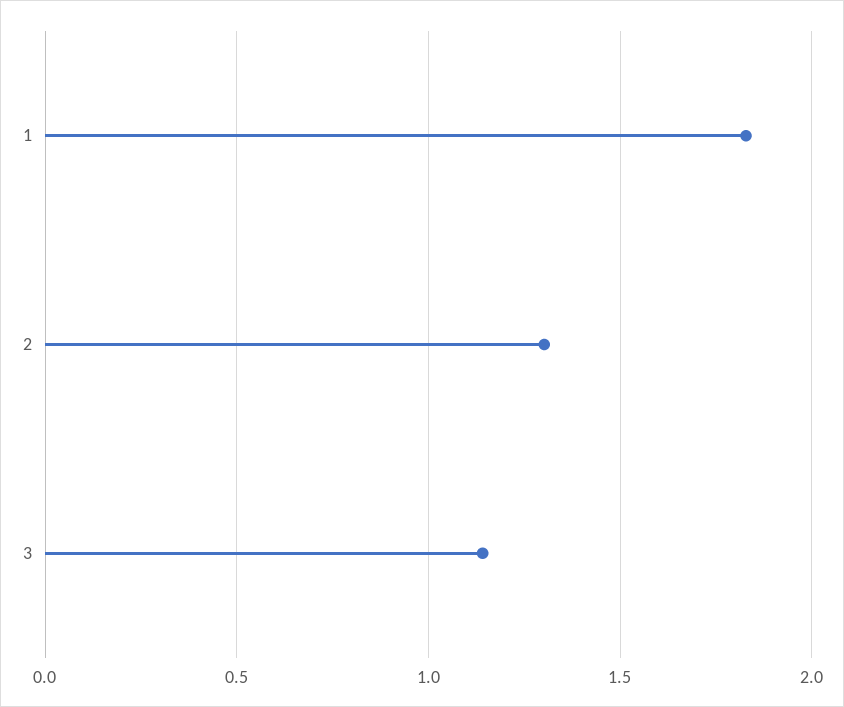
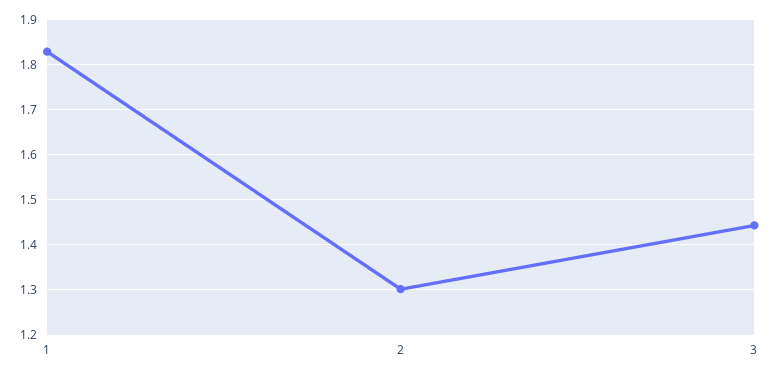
  {
    "1": 1.82,
    "2": 1.3,
-   "3": 1.15
+   "3": 1.44
  }

